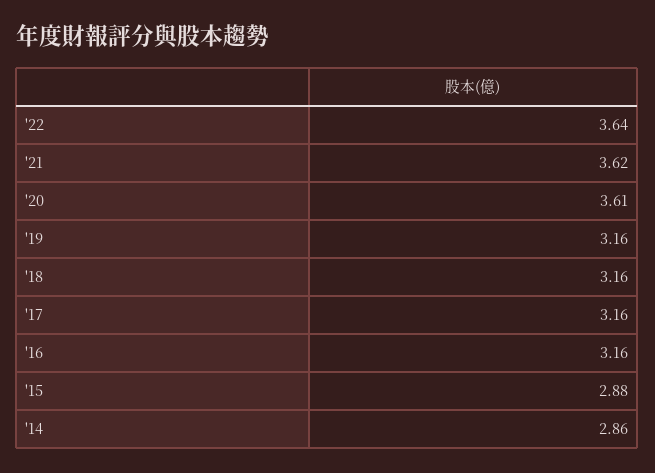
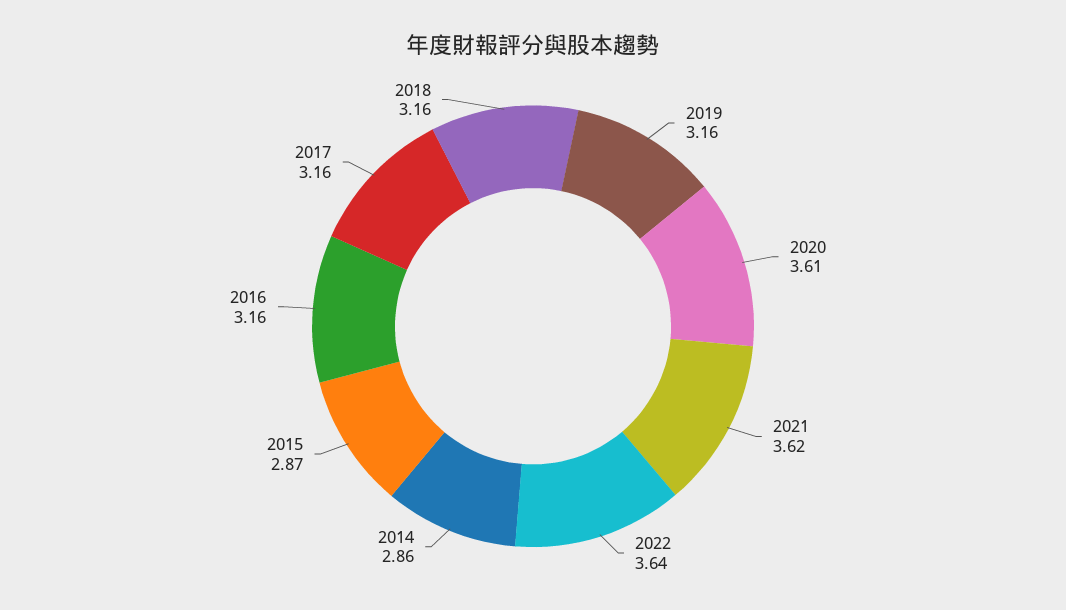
  {
    "'22": 3.64,
    "'21": 3.62,
    "'20": 3.61,
    "'19": 3.16,
    "'18": 3.16,
    "'17": 3.16,
    "'16": 3.16,
-   "'15": 2.88,
+   "'15": 2.87,
    "'14": 2.86
  }

